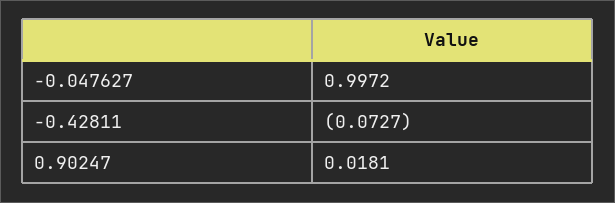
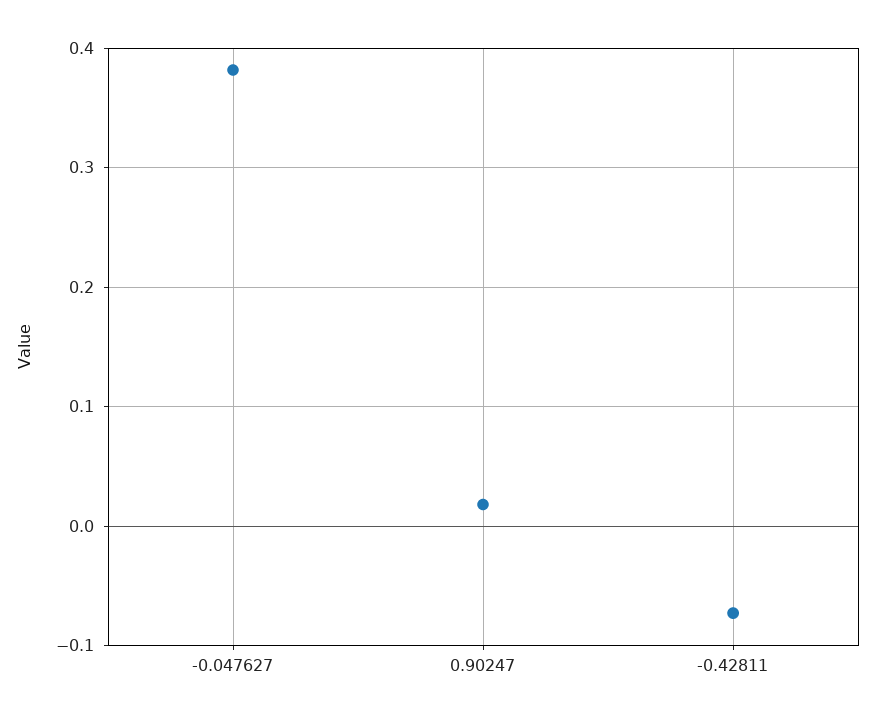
  {
-   "-0.047627": 0.9972,
+   "-0.047627": 0.38,
    "-0.42811": -0.0727,
    "0.90247": 0.0181
  }

